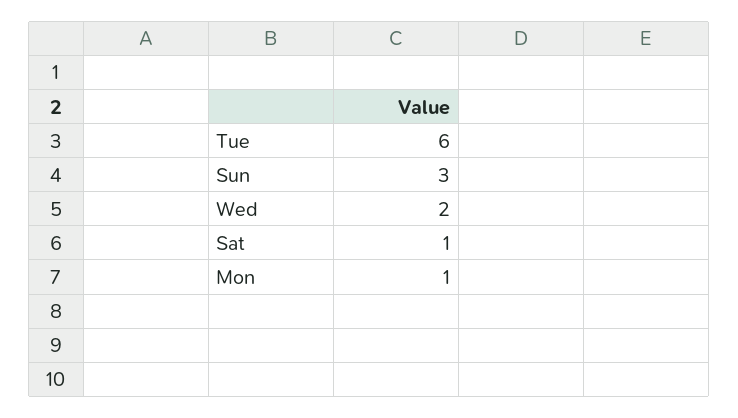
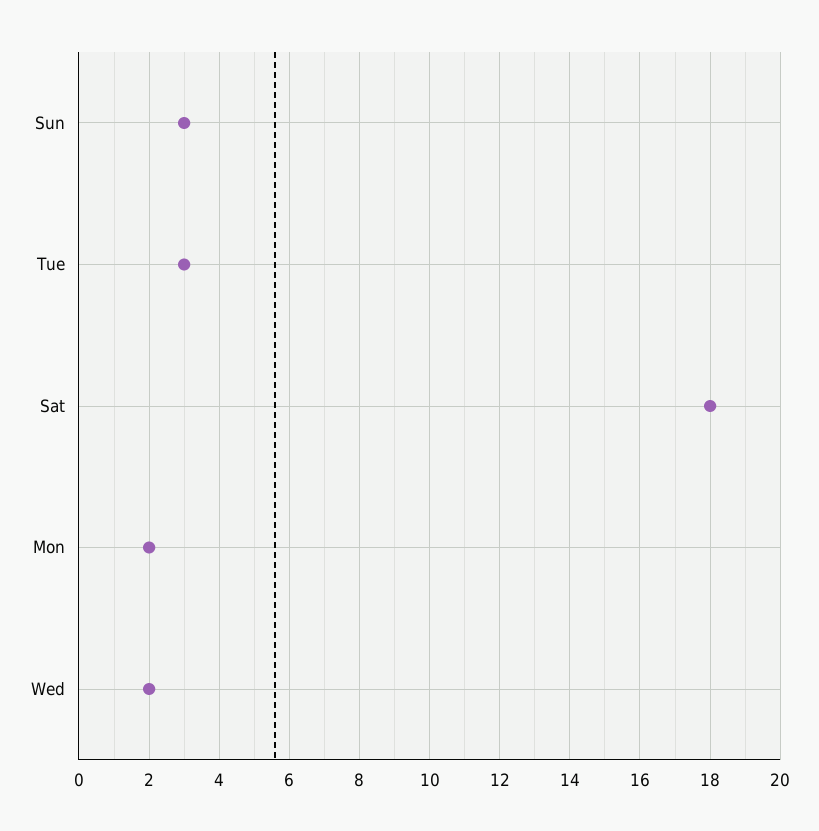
  {
-   "Tue": 6,
+   "Tue": 3,
    "Sun": 3,
    "Wed": 2,
-   "Sat": 1,
+   "Sat": 18,
-   "Mon": 1
+   "Mon": 2
  }

